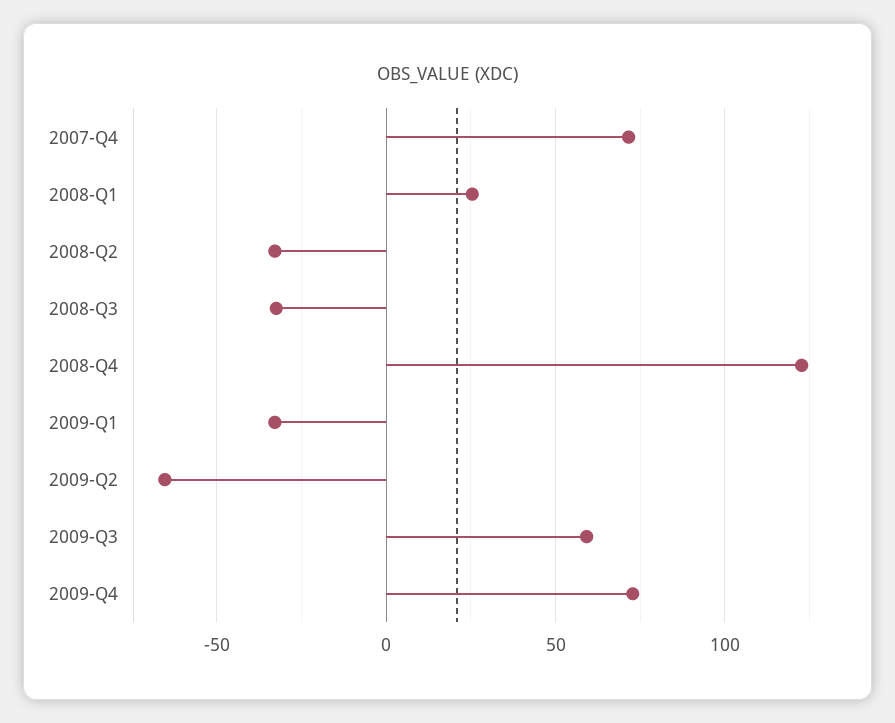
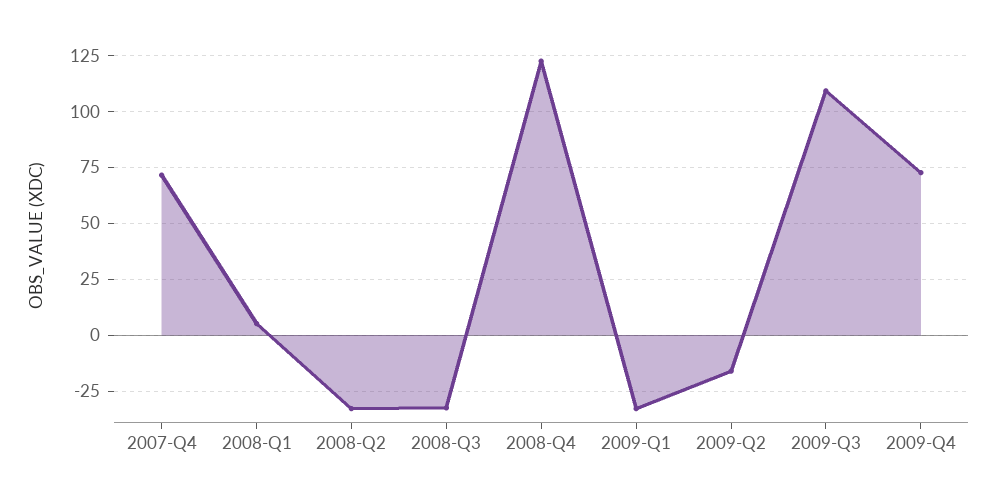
  {
    "2007-Q4": 70,
-   "2008-Q1": 25,
+   "2008-Q1": 5,
    "2008-Q2": -35,
    "2008-Q3": -35,
    "2008-Q4": 125,
    "2009-Q1": -35,
-   "2009-Q2": -65,
+   "2009-Q2": -15,
-   "2009-Q3": 60,
+   "2009-Q3": 110,
    "2009-Q4": 75
  }

